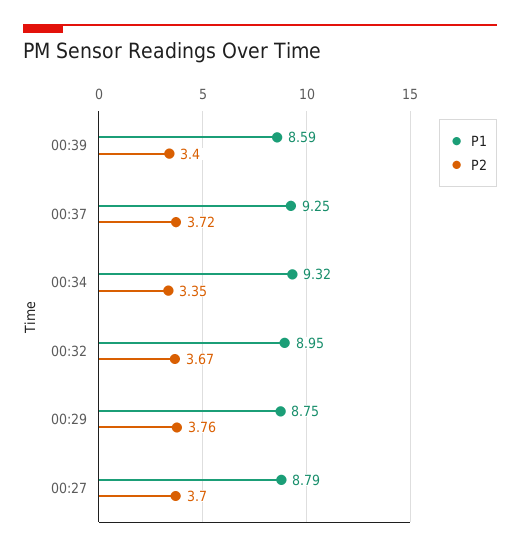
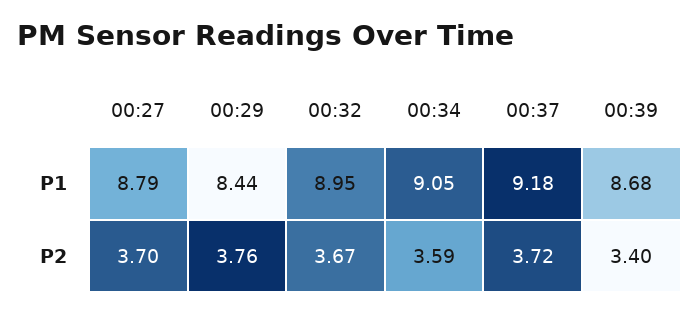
  {
    "P1": {
-     "00:39": 8.59,
+     "00:39": 8.68,
-     "00:37": 9.25,
+     "00:37": 9.18,
-     "00:34": 9.32,
+     "00:34": 9.05,
      "00:32": 8.95,
-     "00:29": 8.75,
+     "00:29": 8.44,
      "00:27": 8.79
    },
    "P2": {
      "00:39": 3.4,
      "00:37": 3.72,
-     "00:34": 3.35,
+     "00:34": 3.59,
      "00:32": 3.67,
      "00:29": 3.76,
      "00:27": 3.7
    }
  }

